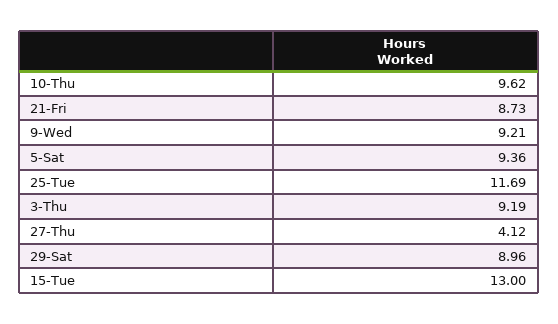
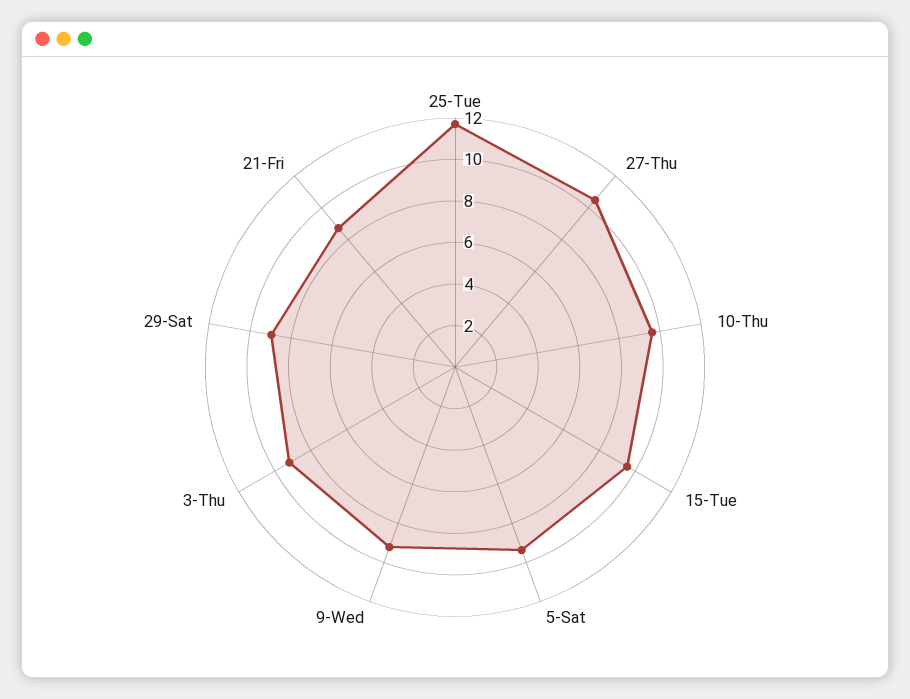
  {
    "10-Thu": 9.62,
    "21-Fri": 8.73,
    "9-Wed": 9.21,
    "5-Sat": 9.36,
    "25-Tue": 11.69,
    "3-Thu": 9.19,
-   "27-Thu": 4.12,
+   "27-Thu": 10.5,
    "29-Sat": 8.96,
-   "15-Tue": 13
+   "15-Tue": 9.5
  }

